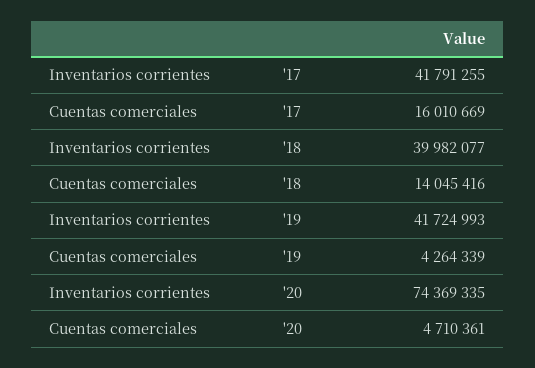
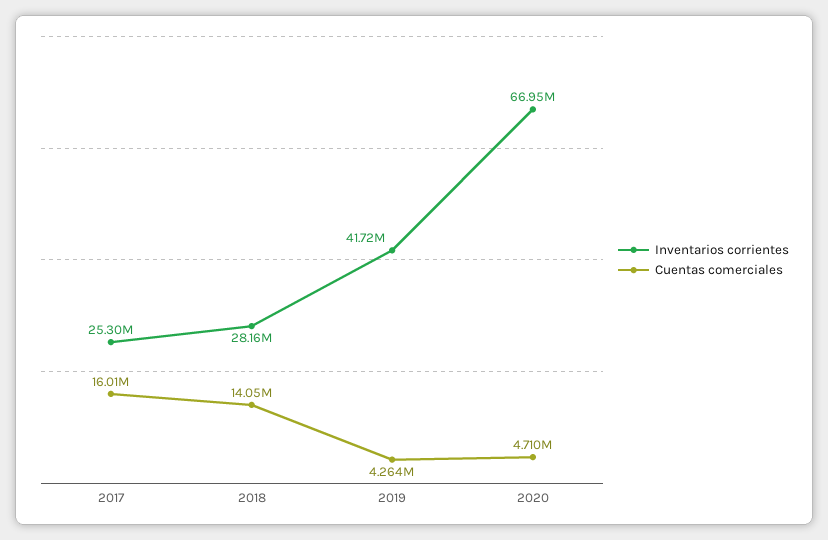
  {
    "Inventarios corrientes": {
-     "'17": 41791255,
+     "'17": 25300000,
-     "'18": 39982077,
+     "'18": 28160000,
      "'19": 41724993,
-     "'20": 74369335
+     "'20": 66950000
    },
    "Cuentas comerciales": {
      "'17": 16010669,
      "'18": 14045416,
      "'19": 4264339,
      "'20": 4710361
    }
  }

